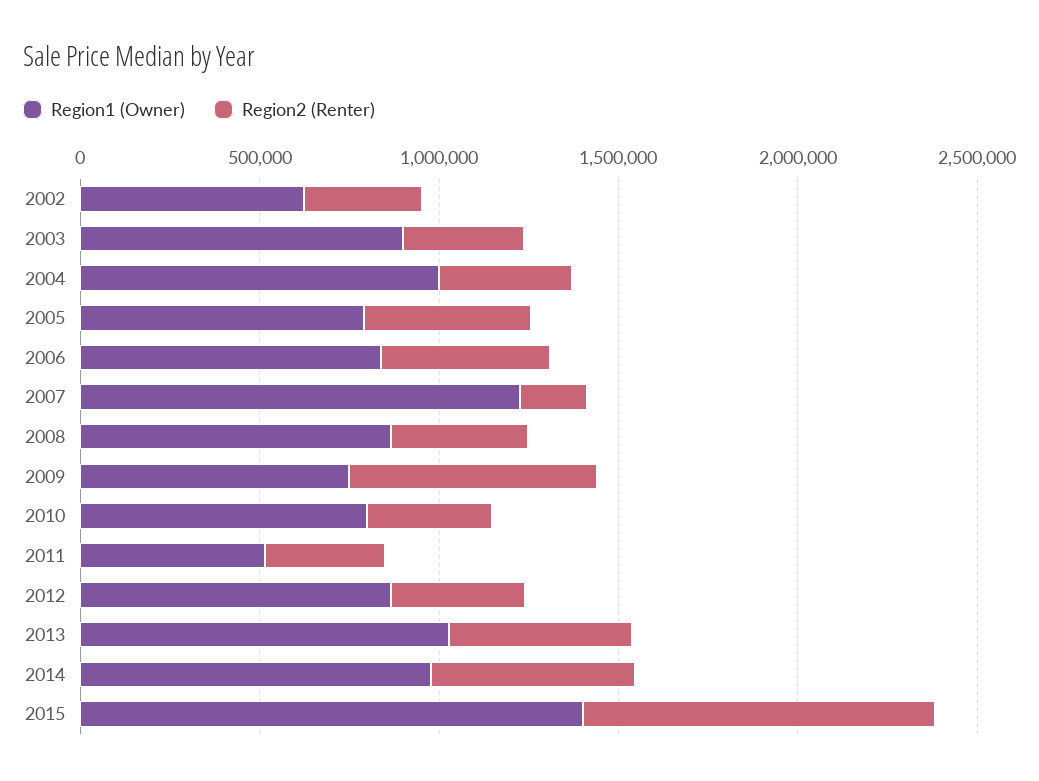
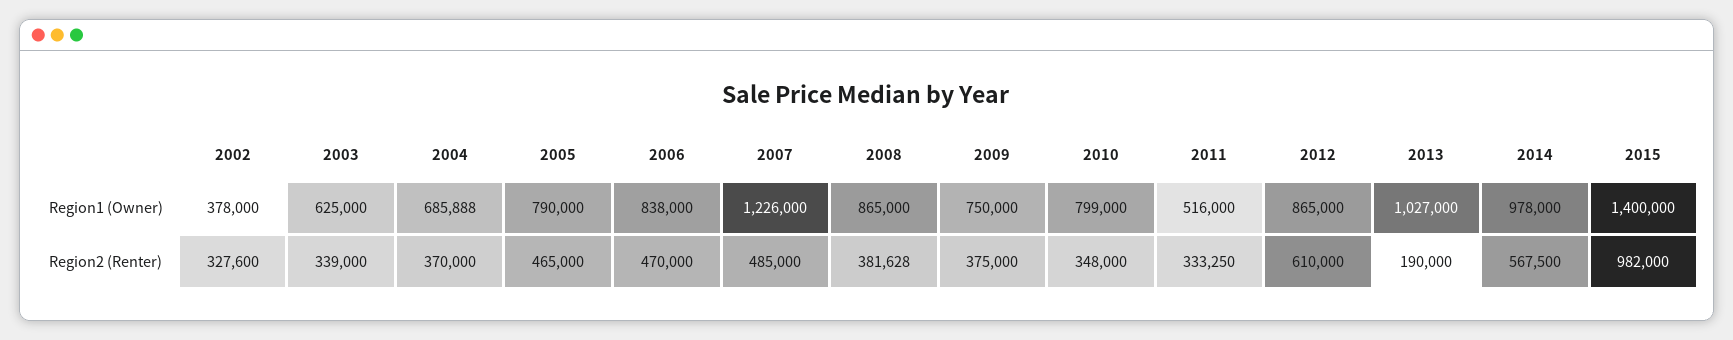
  {
    "Region1 (Owner)": {
-     "2002": 600000,
+     "2002": 378000,
-     "2003": 900000,
+     "2003": 625000,
-     "2004": 1000000,
+     "2004": 685888,
      "2005": 790000,
      "2006": 838000,
      "2007": 1226000,
      "2008": 865000,
      "2009": 750000,
      "2010": 799000,
      "2011": 516000,
      "2012": 865000,
      "2013": 1027000,
      "2014": 978000,
      "2015": 1400000
    },
    "Region2 (Renter)": {
      "2002": 327600,
      "2003": 339000,
      "2004": 370000,
      "2005": 465000,
      "2006": 470000,
-     "2007": 200000,
+     "2007": 485000,
      "2008": 381628,
-     "2009": 700000,
+     "2009": 375000,
      "2010": 348000,
      "2011": 333250,
-     "2012": 400000,
+     "2012": 610000,
-     "2013": 500000,
+     "2013": 190000,
      "2014": 567500,
      "2015": 982000
    }
  }

